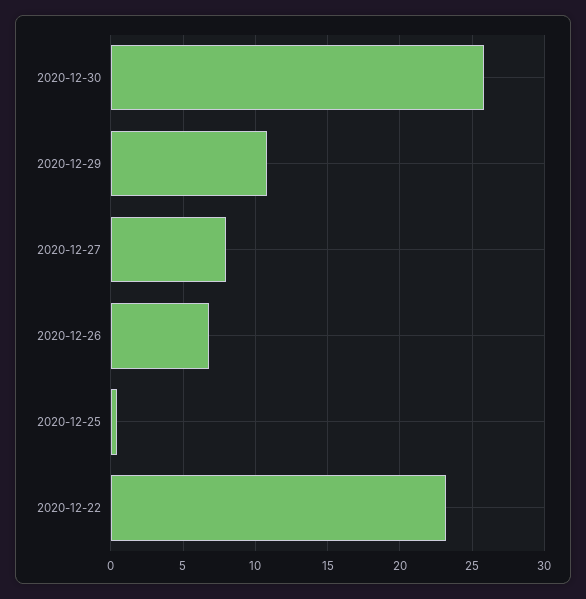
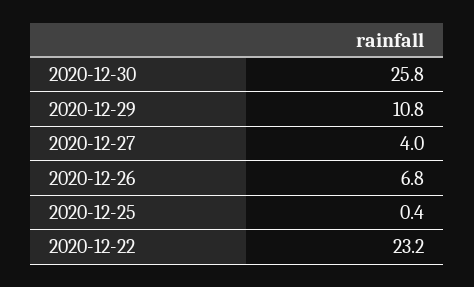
  {
    "2020-12-30": 25.8,
    "2020-12-29": 10.8,
-   "2020-12-27": 8,
+   "2020-12-27": 4,
    "2020-12-26": 6.8,
    "2020-12-25": 0.4,
    "2020-12-22": 23.2
  }

